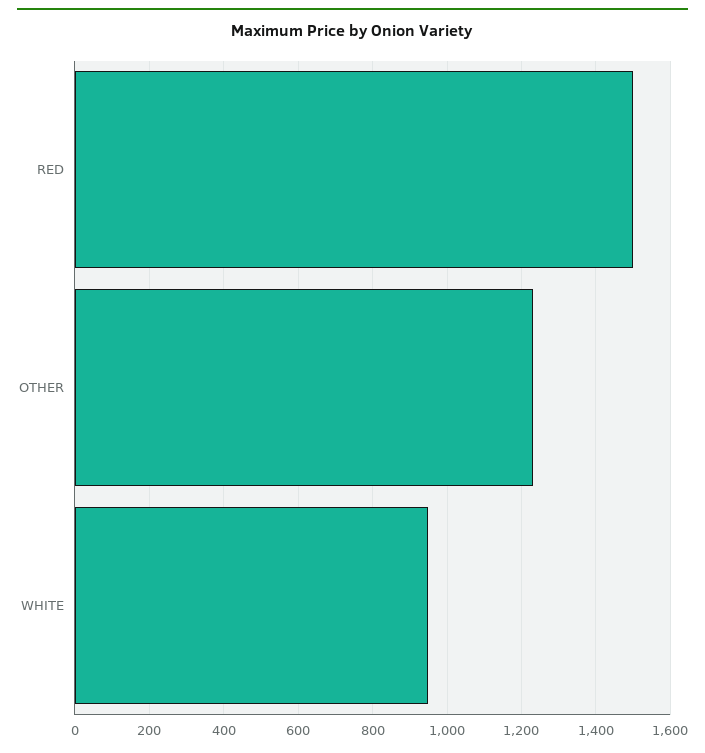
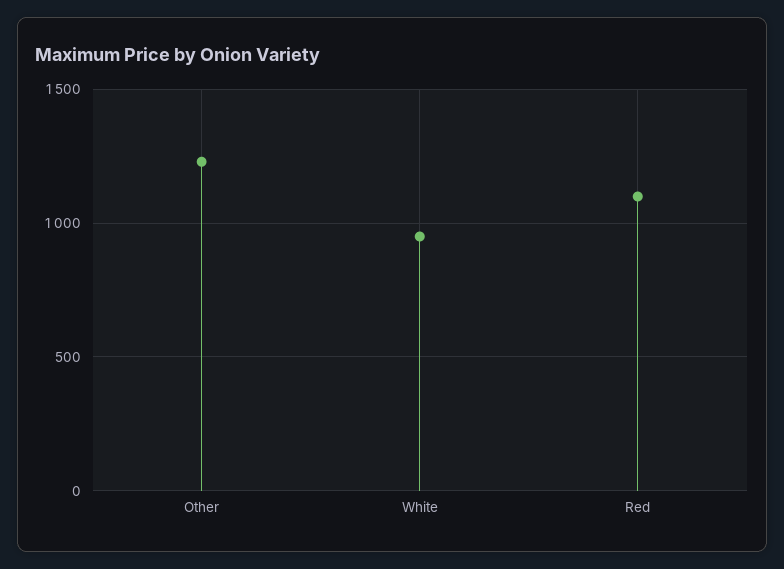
  {
-   "RED": 1500,
+   "RED": 1100,
    "OTHER": 1240,
    "WHITE": 960
  }

